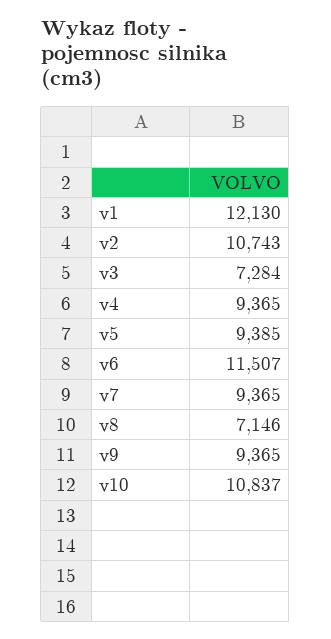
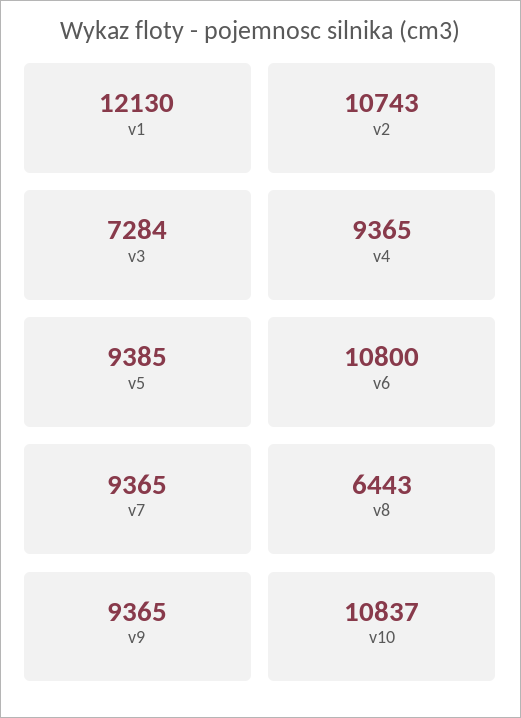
  {
    "v1": 12130,
    "v2": 10743,
    "v3": 7284,
    "v4": 9365,
    "v5": 9385,
-   "v6": 11507,
+   "v6": 10800,
    "v7": 9365,
-   "v8": 7146,
+   "v8": 6443,
    "v9": 9365,
    "v10": 10837
  }

